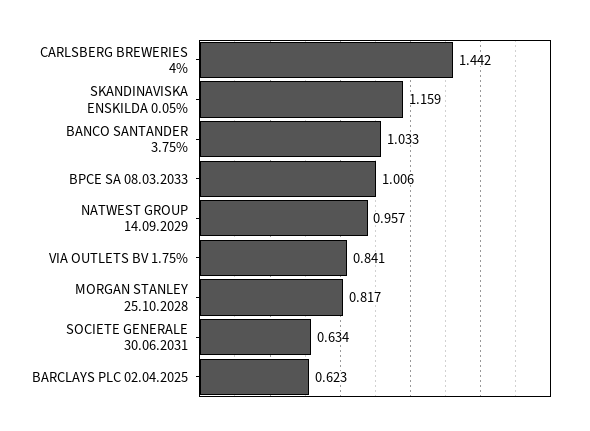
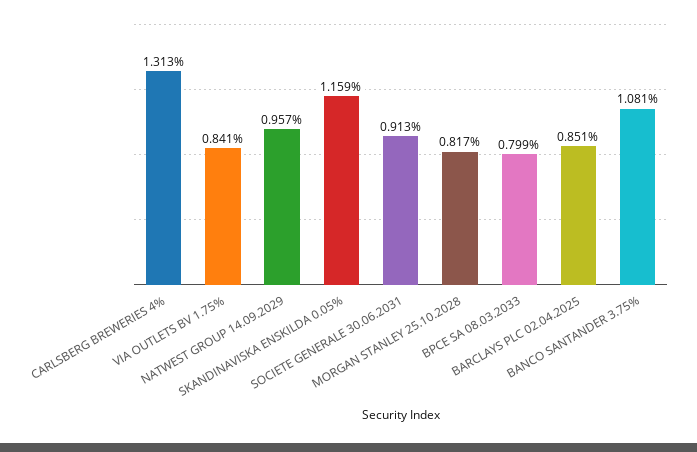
  {
-   "CARLSBERG BREWERIES 4%": 1.442,
+   "CARLSBERG BREWERIES 4%": 1.313,
    "SKANDINAVISKA ENSKILDA 0.05%": 1.159,
-   "BANCO SANTANDER 3.75%": 1.033,
+   "BANCO SANTANDER 3.75%": 1.081,
-   "BPCE SA 08.03.2033": 1.006,
+   "BPCE SA 08.03.2033": 0.799,
    "NATWEST GROUP 14.09.2029": 0.957,
    "VIA OUTLETS BV 1.75%": 0.841,
    "MORGAN STANLEY 25.10.2028": 0.817,
-   "SOCIETE GENERALE 30.06.2031": 0.634,
+   "SOCIETE GENERALE 30.06.2031": 0.913,
-   "BARCLAYS PLC 02.04.2025": 0.623
+   "BARCLAYS PLC 02.04.2025": 0.851
  }

